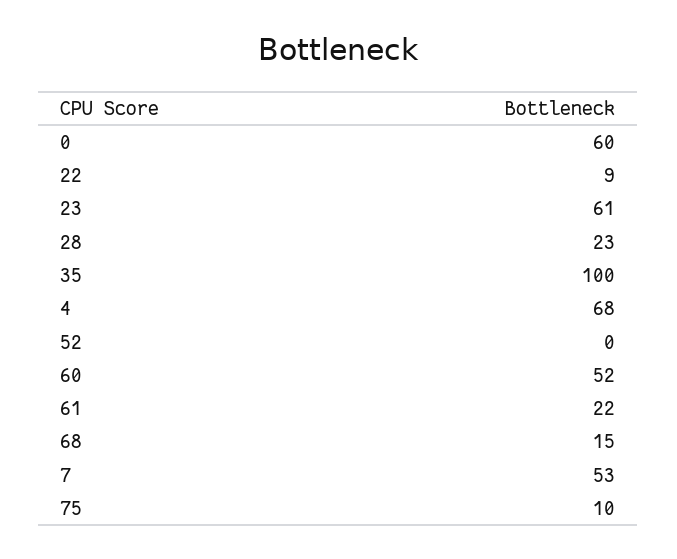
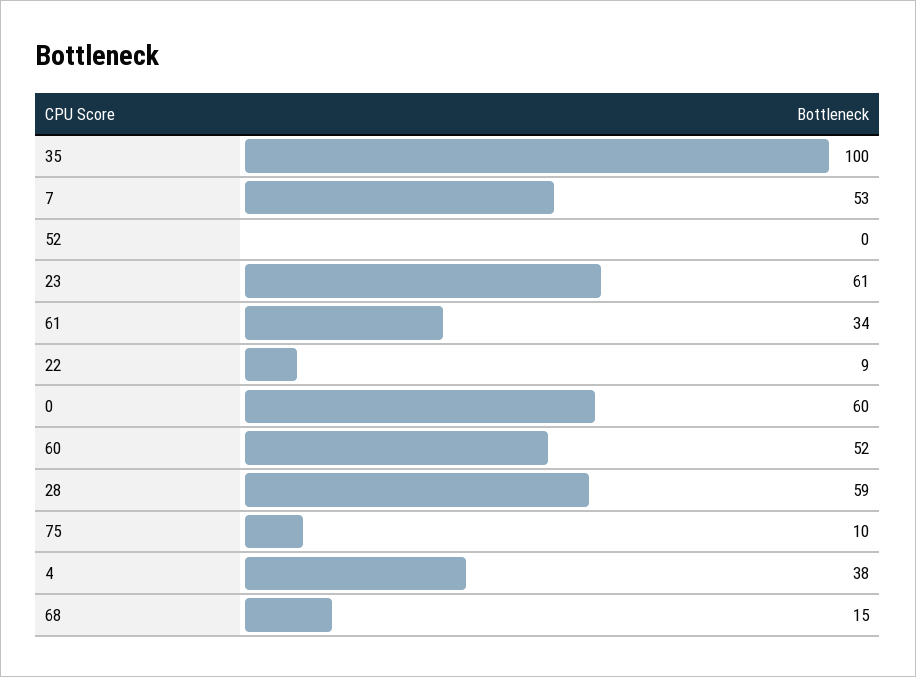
  {
    "0": 60,
    "22": 9,
    "23": 61,
-   "28": 23,
+   "28": 59,
    "35": 100,
-   "4": 68,
+   "4": 38,
    "52": 0,
    "60": 52,
-   "61": 22,
+   "61": 34,
    "68": 15,
    "7": 53,
    "75": 10
  }

